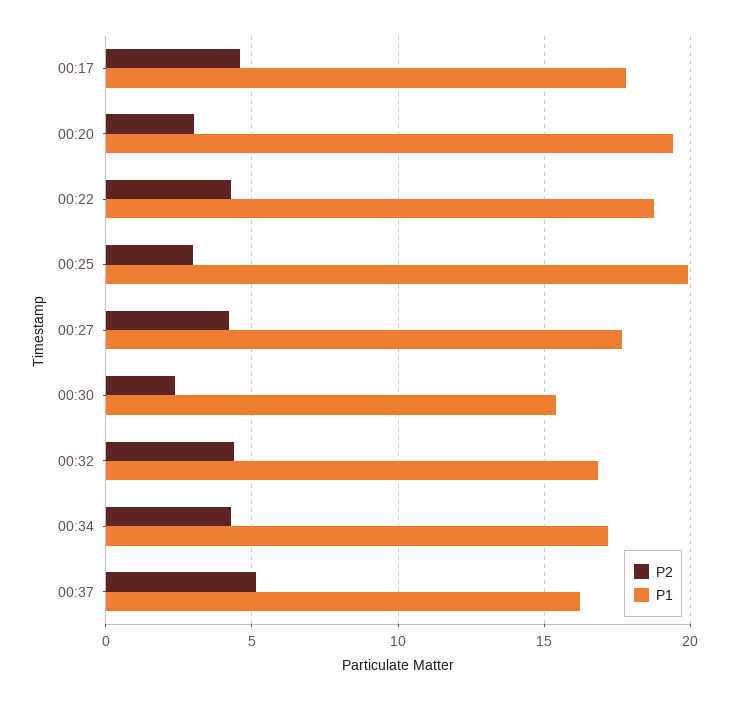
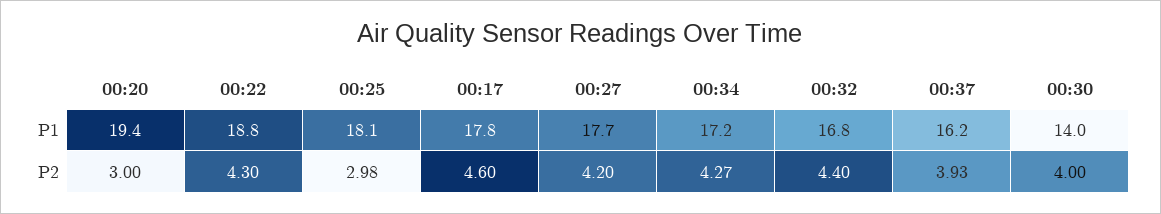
  {
    "P2": {
      "00:17": 4.6,
      "00:20": 3,
      "00:22": 4.3,
      "00:25": 2.98,
      "00:27": 4.2,
-     "00:30": 2.5,
+     "00:30": 4,
      "00:32": 4.4,
      "00:34": 4.27,
-     "00:37": 5
+     "00:37": 3.93
    },
    "P1": {
      "00:17": 17.8,
      "00:20": 19.4,
      "00:22": 18.8,
-     "00:25": 20,
+     "00:25": 18.1,
      "00:27": 17.7,
-     "00:30": 15.5,
+     "00:30": 14,
      "00:32": 16.8,
      "00:34": 17.2,
      "00:37": 16.2
    }
  }

